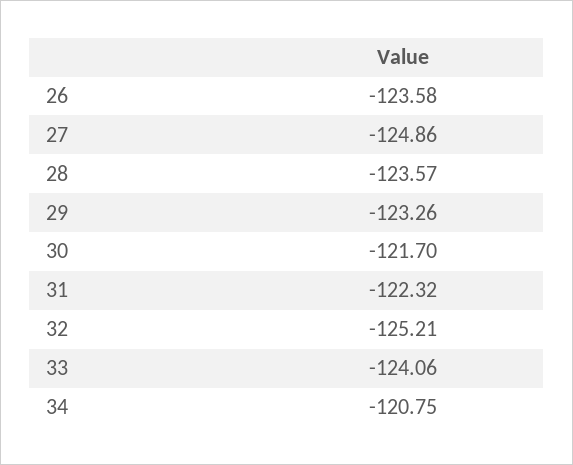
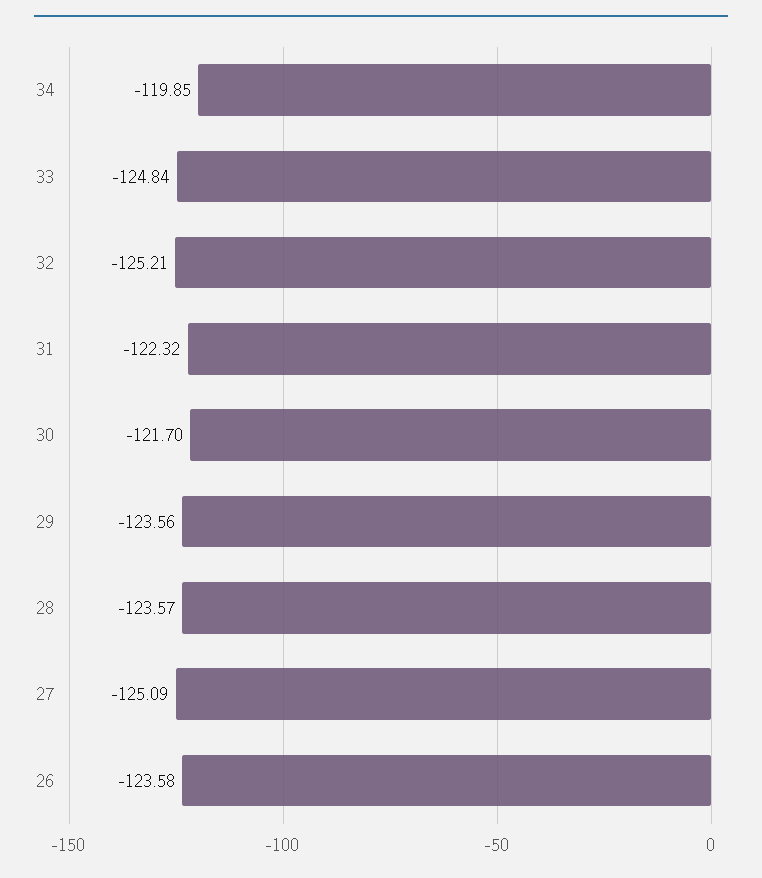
  {
    "26": -123.58,
-   "27": -124.86,
+   "27": -125.09,
    "28": -123.57,
-   "29": -123.26,
+   "29": -123.56,
    "30": -121.7,
    "31": -122.32,
    "32": -125.21,
-   "33": -124.06,
+   "33": -124.84,
-   "34": -120.75
+   "34": -119.85
  }

